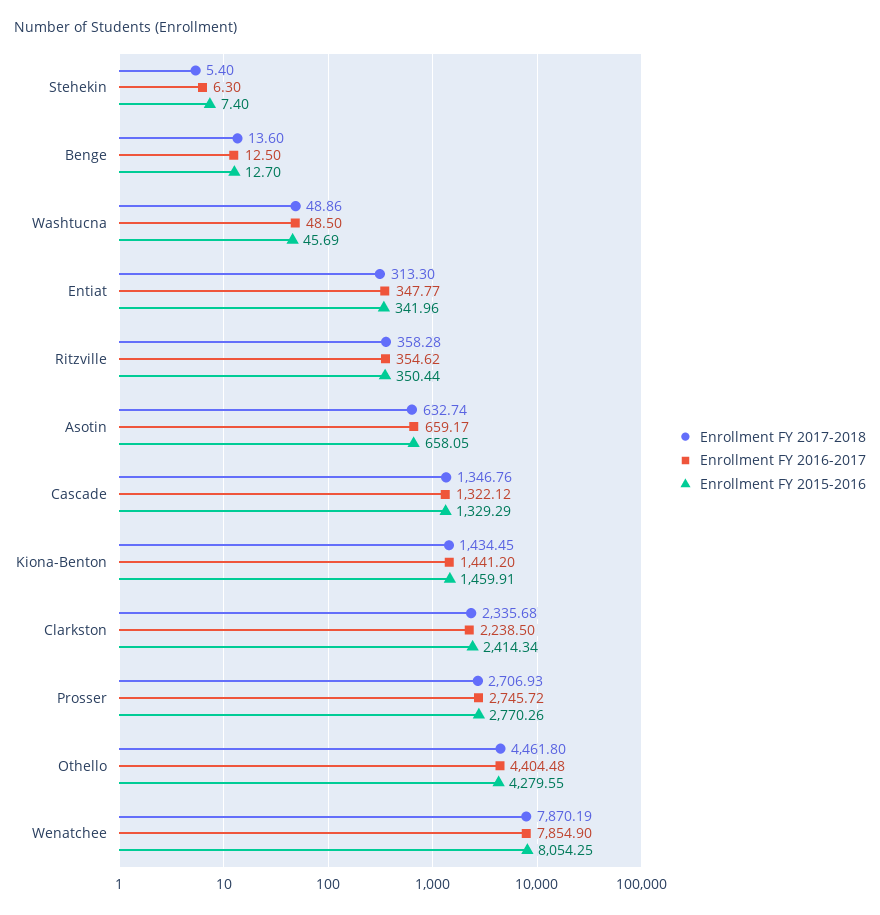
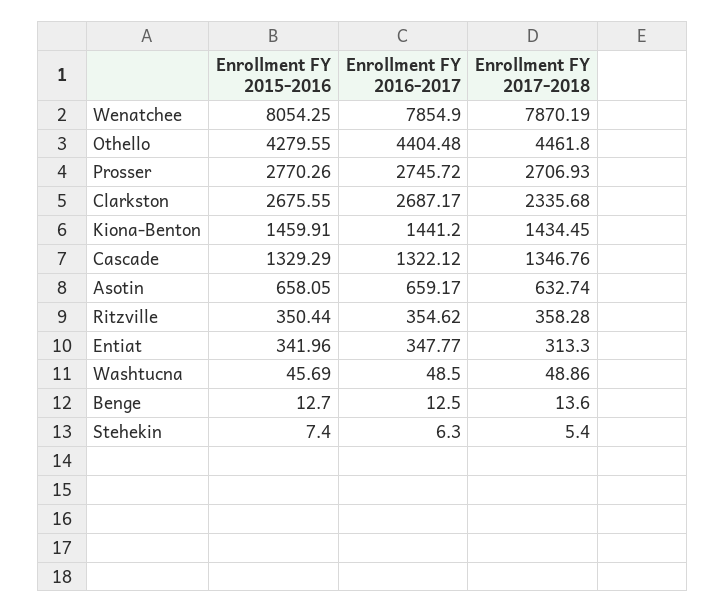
  {
    "Enrollment FY 2017-2018": {
      "Stehekin": 5.4,
      "Benge": 13.6,
      "Washtucna": 48.86,
      "Entiat": 313.3,
      "Ritzville": 358.28,
      "Asotin": 632.74,
      "Cascade": 1346.76,
      "Kiona-Benton": 1434.45,
      "Clarkston": 2335.68,
      "Prosser": 2706.93,
      "Othello": 4461.8,
      "Wenatchee": 7870.19
    },
    "Enrollment FY 2016-2017": {
      "Stehekin": 6.3,
      "Benge": 12.5,
      "Washtucna": 48.5,
      "Entiat": 347.77,
      "Ritzville": 354.62,
      "Asotin": 659.17,
      "Cascade": 1322.12,
      "Kiona-Benton": 1441.2,
-     "Clarkston": 2238.5,
+     "Clarkston": 2687.17,
      "Prosser": 2745.72,
      "Othello": 4404.48,
      "Wenatchee": 7854.9
    },
    "Enrollment FY 2015-2016": {
      "Stehekin": 7.4,
      "Benge": 12.7,
      "Washtucna": 45.69,
      "Entiat": 341.96,
      "Ritzville": 350.44,
      "Asotin": 658.05,
      "Cascade": 1329.29,
      "Kiona-Benton": 1459.91,
-     "Clarkston": 2414.34,
+     "Clarkston": 2675.55,
      "Prosser": 2770.26,
      "Othello": 4279.55,
      "Wenatchee": 8054.25
    }
  }

